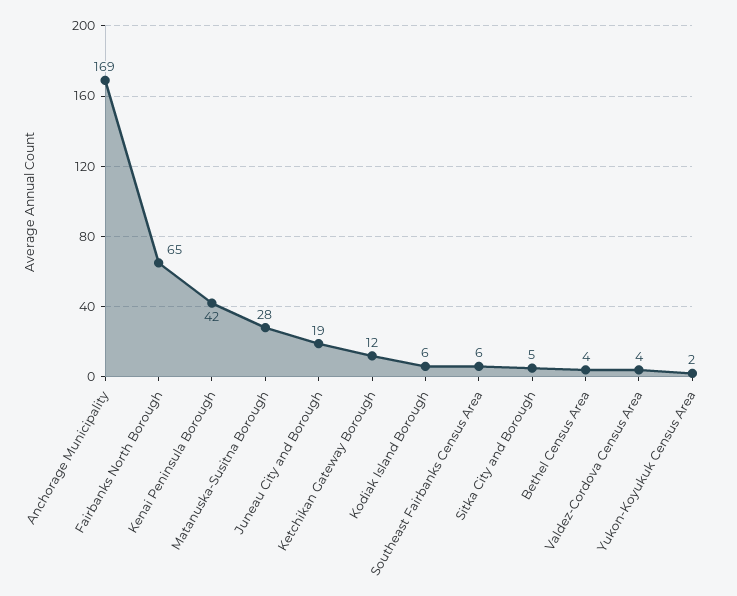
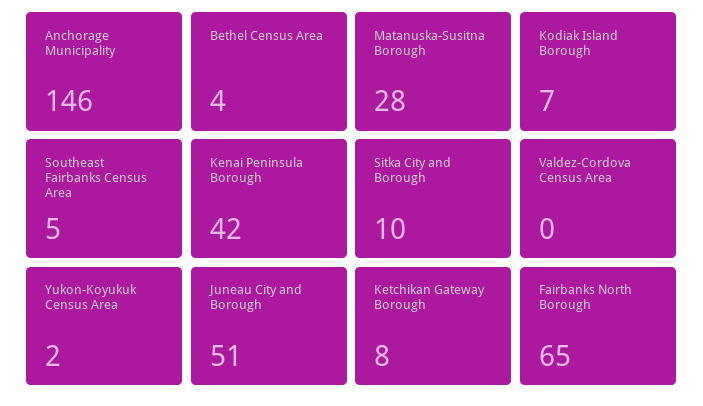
  {
-   "Anchorage Municipality": 169,
+   "Anchorage Municipality": 146,
    "Fairbanks North Borough": 65,
    "Kenai Peninsula Borough": 42,
    "Matanuska-Susitna Borough": 28,
-   "Juneau City and Borough": 19,
+   "Juneau City and Borough": 51,
-   "Ketchikan Gateway Borough": 12,
+   "Ketchikan Gateway Borough": 8,
-   "Kodiak Island Borough": 6,
+   "Kodiak Island Borough": 7,
-   "Southeast Fairbanks Census Area": 6,
+   "Southeast Fairbanks Census Area": 5,
-   "Sitka City and Borough": 5,
+   "Sitka City and Borough": 10,
    "Bethel Census Area": 4,
-   "Valdez-Cordova Census Area": 4,
+   "Valdez-Cordova Census Area": 0,
    "Yukon-Koyukuk Census Area": 2
  }

